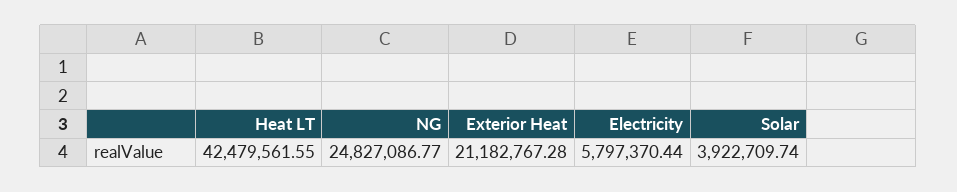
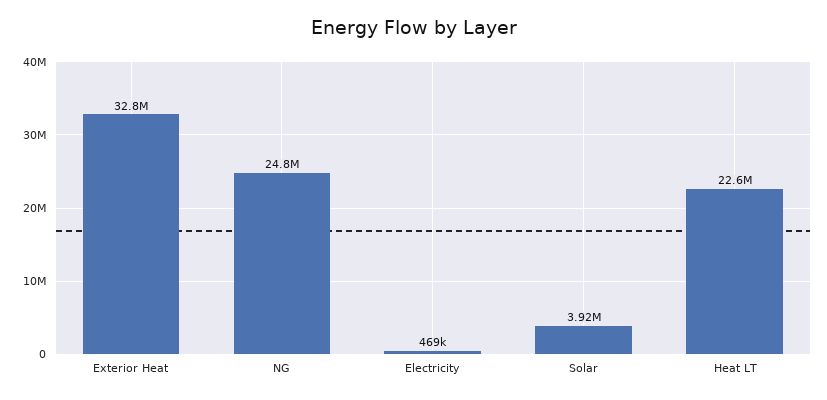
  {
-   "Heat LT": 42479561.55,
+   "Heat LT": 22600000,
    "NG": 24827086.77,
-   "Exterior Heat": 21182767.28,
+   "Exterior Heat": 32800000,
-   "Electricity": 5797370.44,
+   "Electricity": 469000,
    "Solar": 3922709.74
  }

